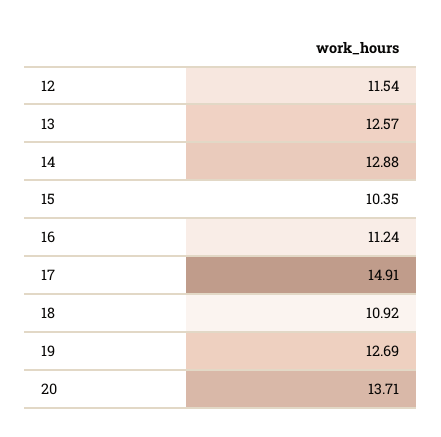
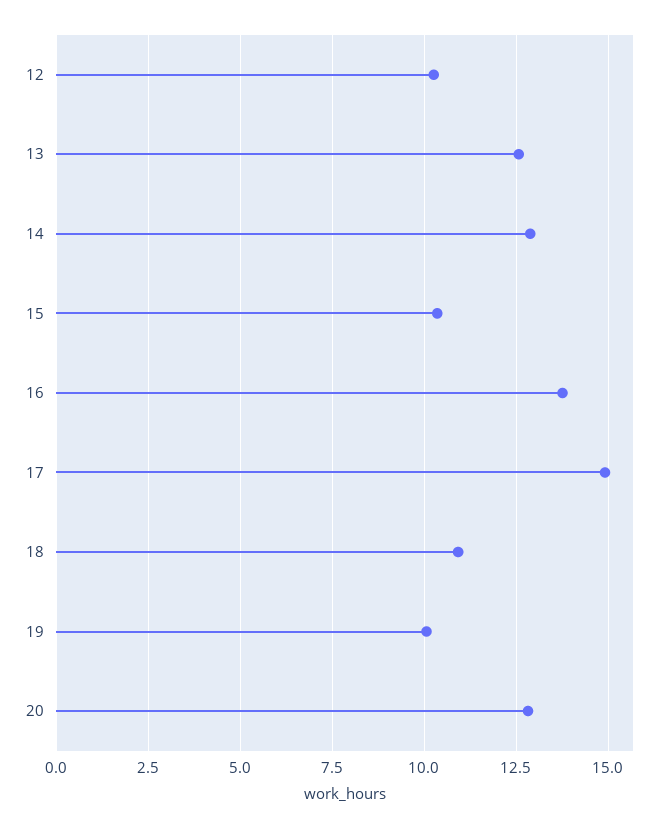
  {
-   "12": 11.54,
+   "12": 10.25,
    "13": 12.57,
    "14": 12.88,
    "15": 10.35,
-   "16": 11.24,
+   "16": 13.75,
    "17": 14.91,
    "18": 10.92,
-   "19": 12.69,
+   "19": 10,
-   "20": 13.71
+   "20": 12.75
  }

